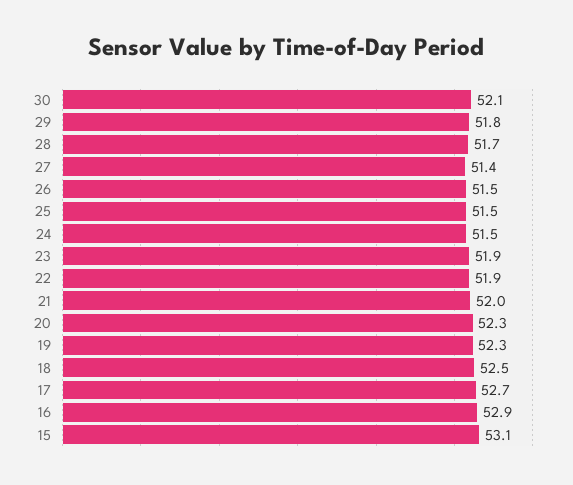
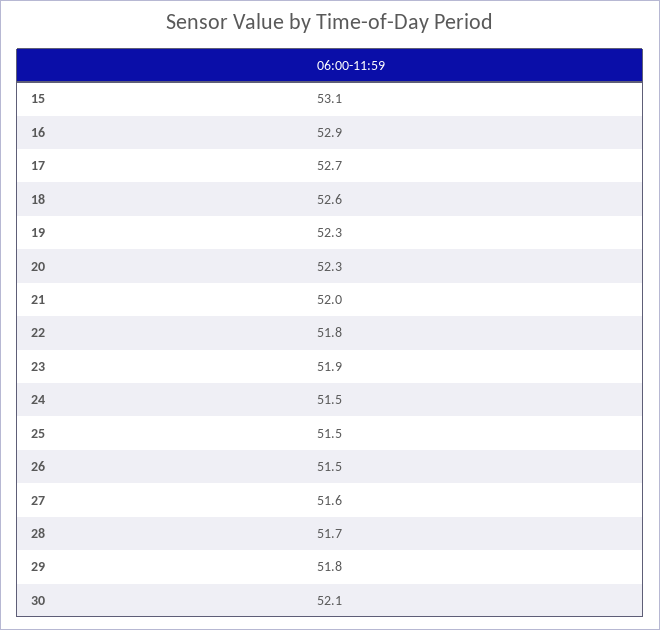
  {
    "30": 52.1,
    "29": 51.8,
    "28": 51.7,
-   "27": 51.4,
+   "27": 51.6,
    "26": 51.5,
    "25": 51.5,
    "24": 51.5,
    "23": 51.9,
-   "22": 51.9,
+   "22": 51.8,
    "21": 52,
    "20": 52.3,
    "19": 52.3,
-   "18": 52.5,
+   "18": 52.6,
    "17": 52.7,
    "16": 52.9,
    "15": 53.1
  }

